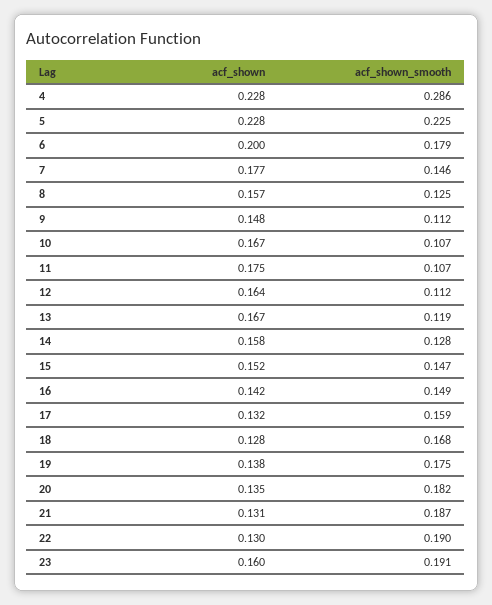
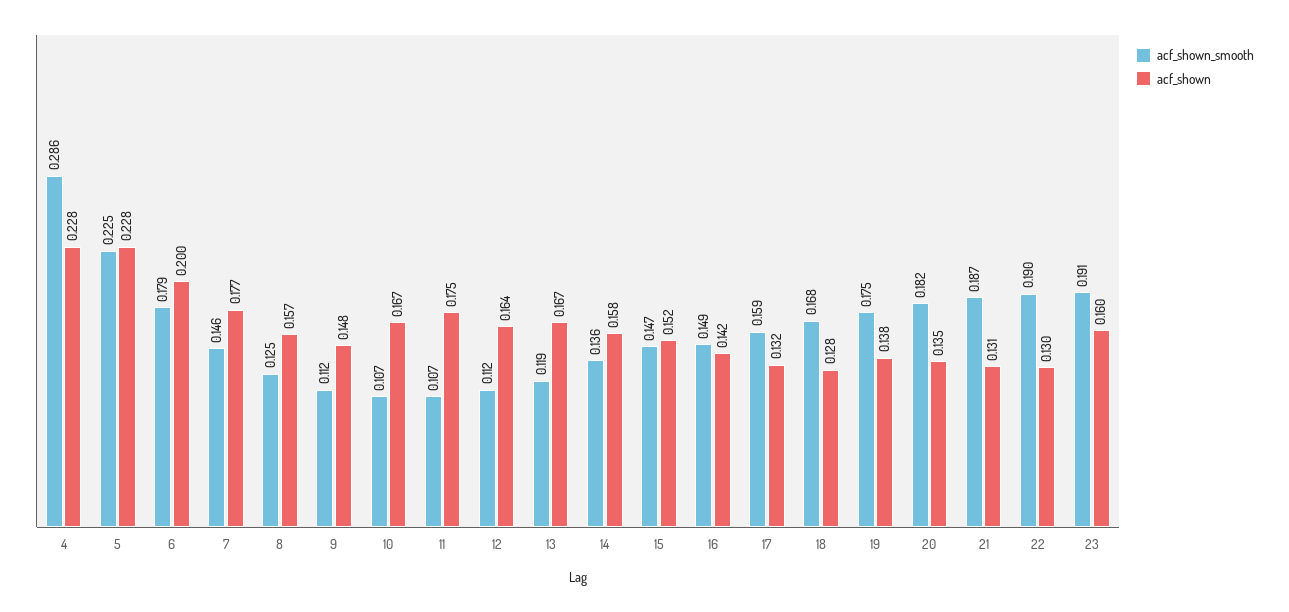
  {
    "acf_shown": {
      "4": 0.228,
      "5": 0.228,
      "6": 0.2,
      "7": 0.177,
      "8": 0.157,
      "9": 0.148,
      "10": 0.167,
      "11": 0.175,
      "12": 0.164,
      "13": 0.167,
      "14": 0.158,
      "15": 0.152,
      "16": 0.142,
      "17": 0.132,
      "18": 0.128,
      "19": 0.138,
      "20": 0.135,
      "21": 0.131,
      "22": 0.13,
      "23": 0.16
    },
    "acf_shown_smooth": {
      "4": 0.286,
      "5": 0.225,
      "6": 0.179,
      "7": 0.146,
      "8": 0.125,
      "9": 0.112,
      "10": 0.107,
      "11": 0.107,
      "12": 0.112,
      "13": 0.119,
-     "14": 0.128,
+     "14": 0.136,
      "15": 0.147,
      "16": 0.149,
      "17": 0.159,
      "18": 0.168,
      "19": 0.175,
      "20": 0.182,
      "21": 0.187,
      "22": 0.19,
      "23": 0.191
    }
  }

